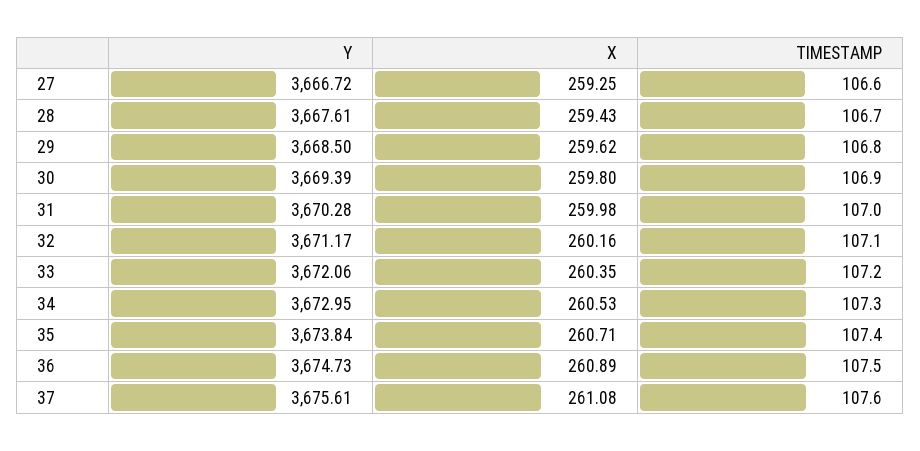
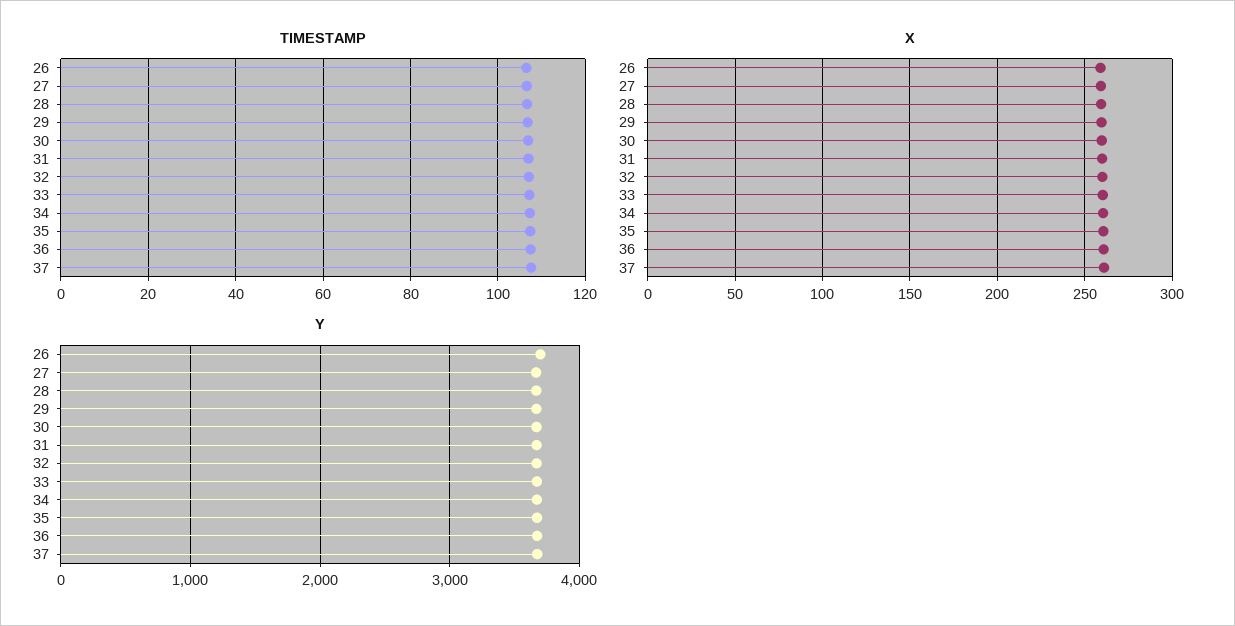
  {
    "Y": {
      "27": 3666.72,
      "28": 3667.61,
      "29": 3668.5,
      "30": 3669.39,
      "31": 3670.28,
      "32": 3671.17,
      "33": 3672.06,
      "34": 3672.95,
      "35": 3673.84,
      "36": 3674.73,
-     "37": 3675.61
+     "37": 3675.61,
+     "26": 3700
    },
    "X": {
      "27": 259.25,
      "28": 259.43,
      "29": 259.62,
      "30": 259.8,
      "31": 259.98,
      "32": 260.16,
      "33": 260.35,
      "34": 260.53,
      "35": 260.71,
      "36": 260.89,
-     "37": 261.08
+     "37": 261.08,
+     "26": 260
    },
    "TIMESTAMP": {
      "27": 106.6,
      "28": 106.7,
      "29": 106.8,
      "30": 106.9,
      "31": 107,
      "32": 107.1,
      "33": 107.2,
      "34": 107.3,
      "35": 107.4,
      "36": 107.5,
-     "37": 107.6
+     "37": 107.6,
+     "26": 106
    }
  }

